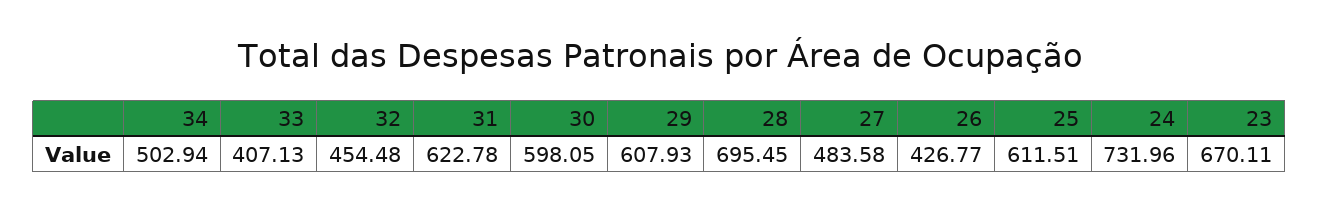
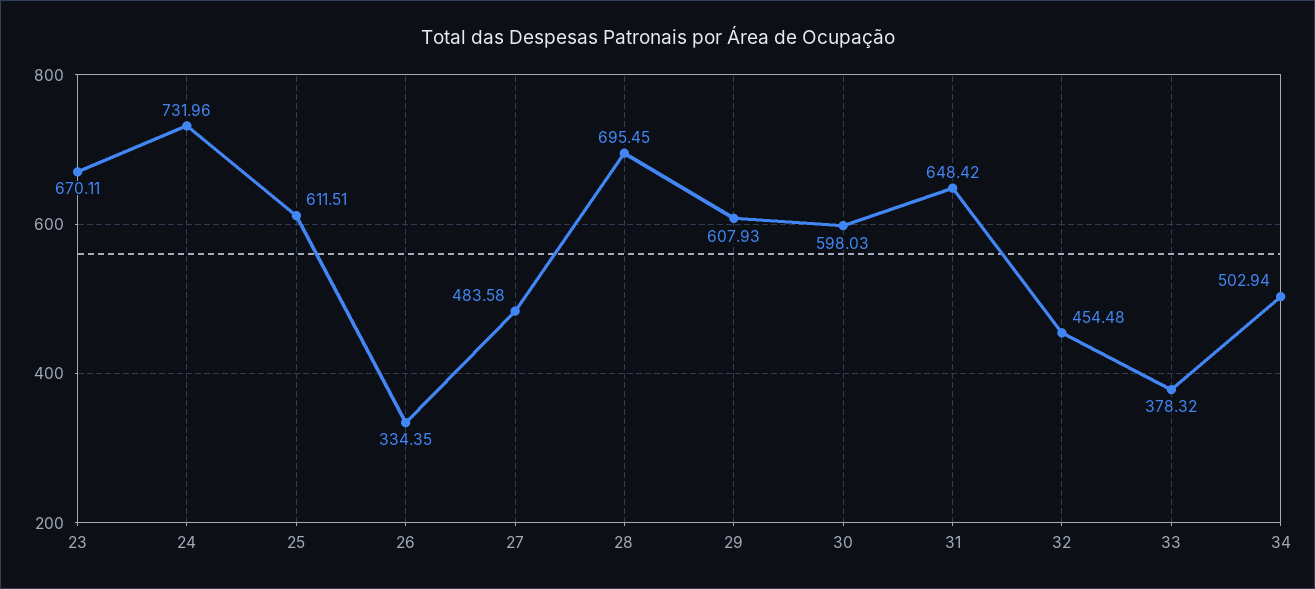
  {
    "34": 502.94,
-   "33": 407.13,
+   "33": 378.32,
    "32": 454.48,
-   "31": 622.78,
+   "31": 648.42,
-   "30": 598.05,
+   "30": 598.03,
    "29": 607.93,
    "28": 695.45,
    "27": 483.58,
-   "26": 426.77,
+   "26": 334.35,
    "25": 611.51,
    "24": 731.96,
    "23": 670.11
  }

